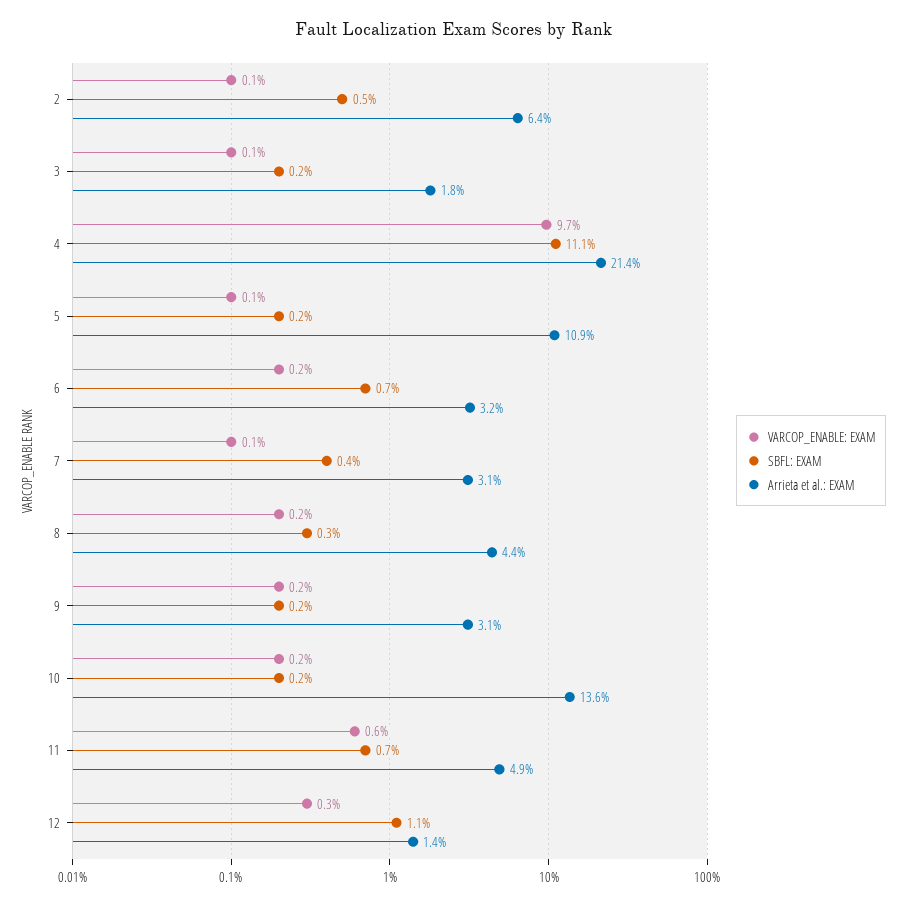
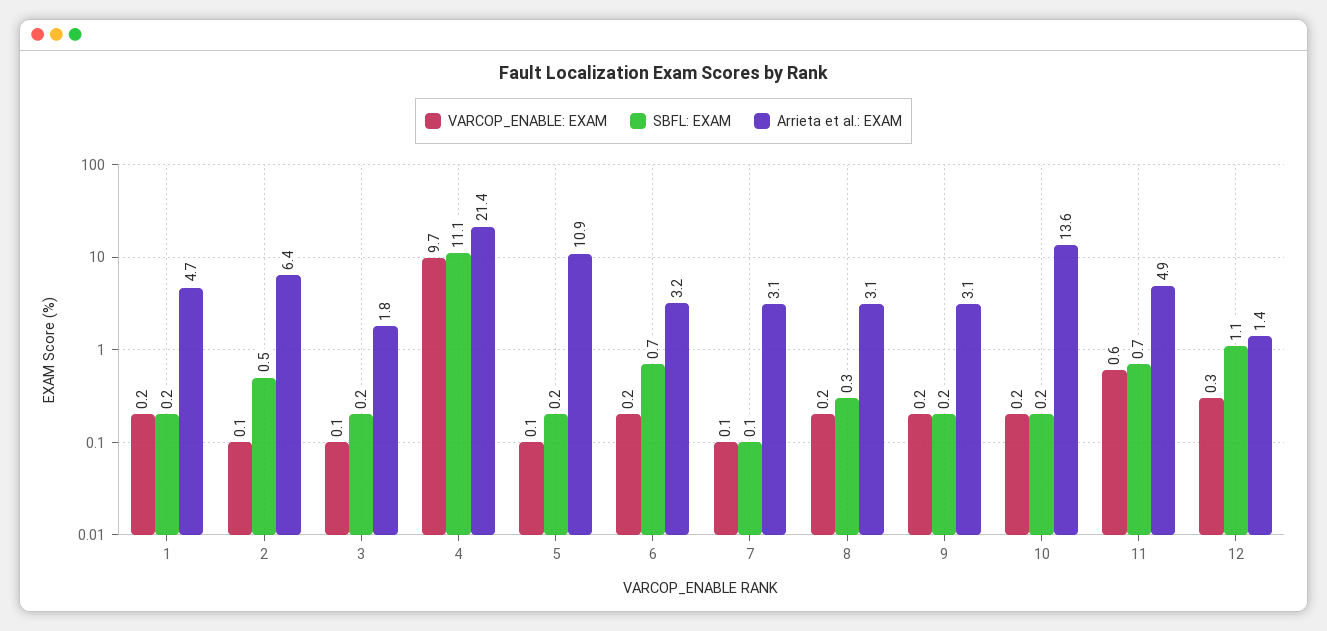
  {
    "VARCOP_ENABLE: EXAM": {
      "2": 0.1,
      "3": 0.1,
      "4": 9.7,
      "5": 0.1,
      "6": 0.2,
      "7": 0.1,
      "8": 0.2,
      "9": 0.2,
      "10": 0.2,
      "11": 0.6,
-     "12": 0.3
+     "12": 0.3,
+     "1": 0.2
    },
    "SBFL: EXAM": {
      "2": 0.5,
      "3": 0.2,
      "4": 11.1,
      "5": 0.2,
      "6": 0.7,
-     "7": 0.4,
+     "7": 0.1,
      "8": 0.3,
      "9": 0.2,
      "10": 0.2,
      "11": 0.7,
-     "12": 1.1
+     "12": 1.1,
+     "1": 0.2
    },
    "Arrieta et al.: EXAM": {
      "2": 6.4,
      "3": 1.8,
      "4": 21.4,
      "5": 10.9,
      "6": 3.2,
      "7": 3.1,
-     "8": 4.4,
+     "8": 3.1,
      "9": 3.1,
      "10": 13.6,
      "11": 4.9,
-     "12": 1.4
+     "12": 1.4,
+     "1": 4.7
    }
  }

